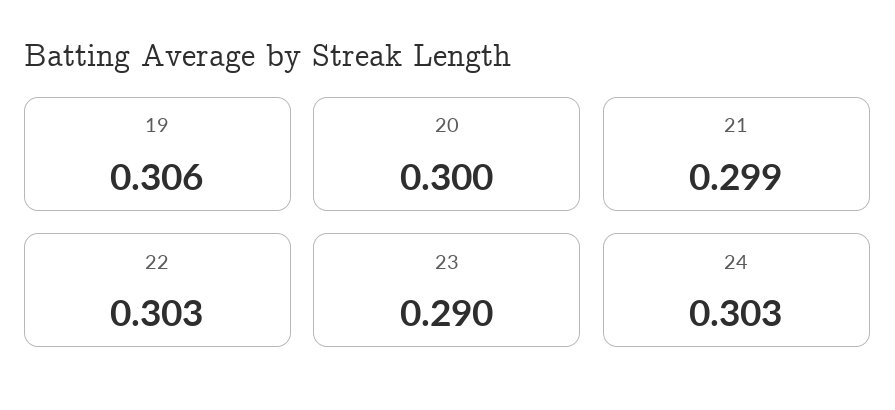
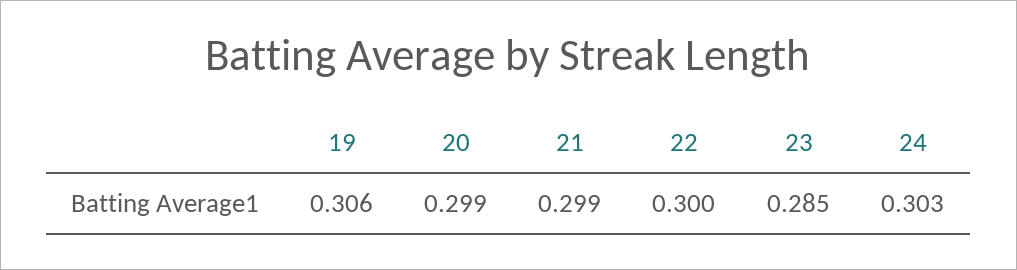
  {
    "19": 0.306,
-   "20": 0.3,
+   "20": 0.299,
    "21": 0.299,
-   "22": 0.303,
+   "22": 0.3,
-   "23": 0.29,
+   "23": 0.285,
    "24": 0.303
  }

